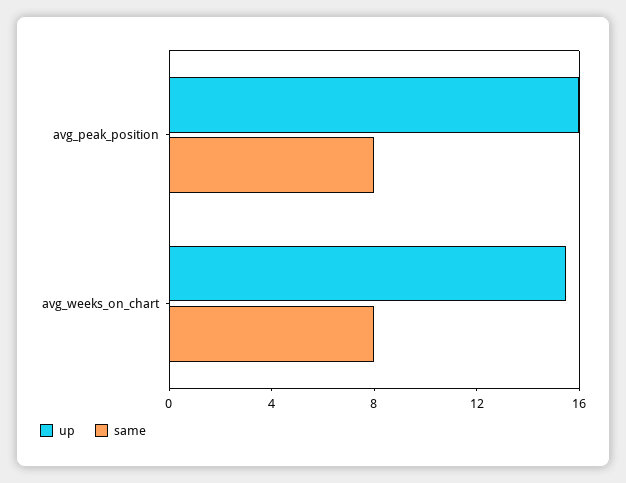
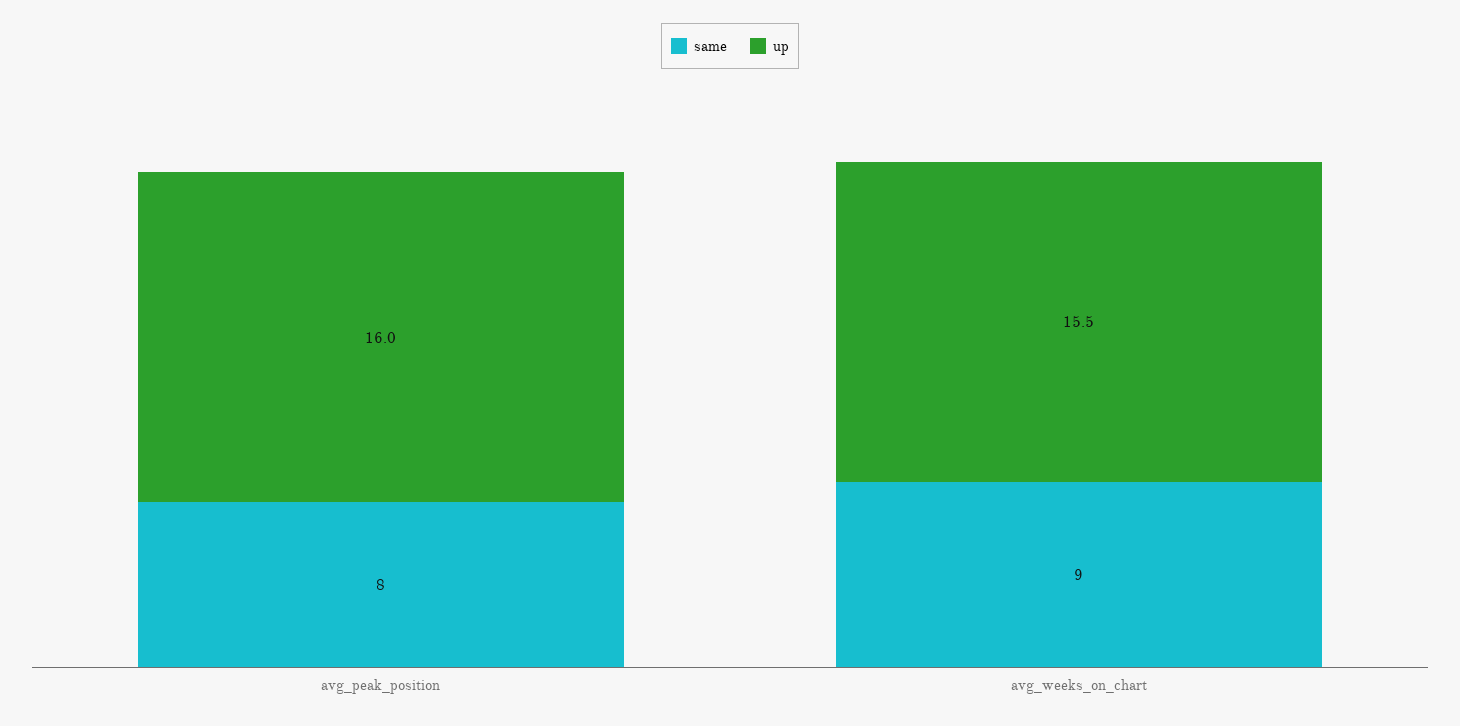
  {
    "up": {
      "avg_peak_position": 16,
      "avg_weeks_on_chart": 15.5
    },
    "same": {
      "avg_peak_position": 8,
-     "avg_weeks_on_chart": 8
+     "avg_weeks_on_chart": 9
    }
  }

